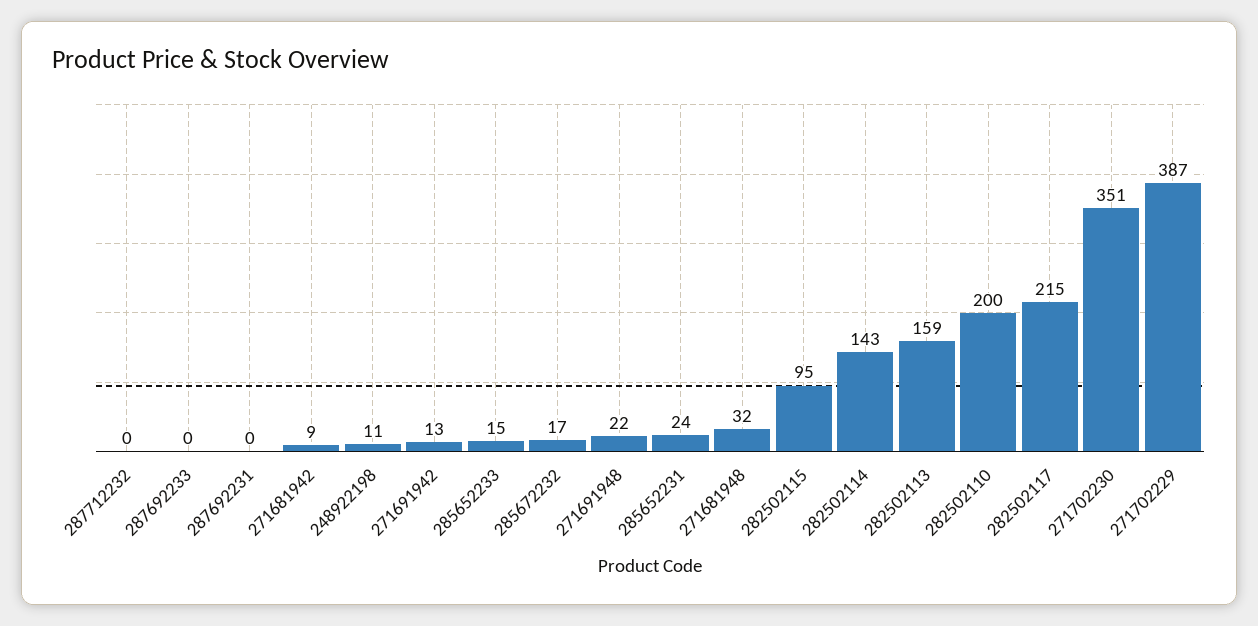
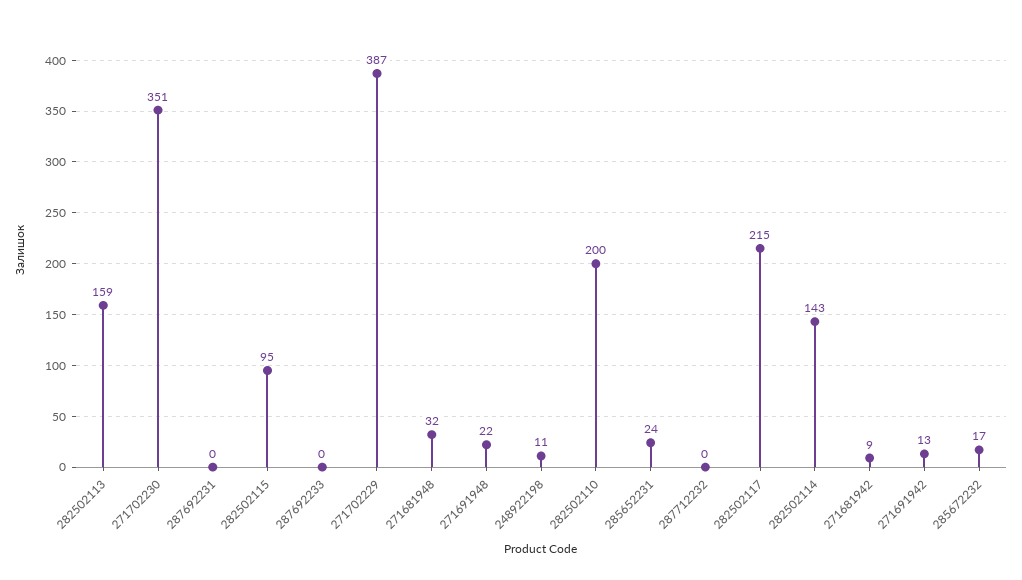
  {
    "287712232": 0,
    "287692233": 0,
    "287692231": 0,
    "271681942": 9,
    "248922198": 11,
    "271691942": 13,
-   "285652233": 15,
    "285672232": 17,
    "271691948": 22,
    "285652231": 24,
    "271681948": 32,
    "282502115": 95,
    "282502114": 143,
    "282502113": 159,
    "282502110": 200,
    "282502117": 215,
    "271702230": 351,
    "271702229": 387
  }

